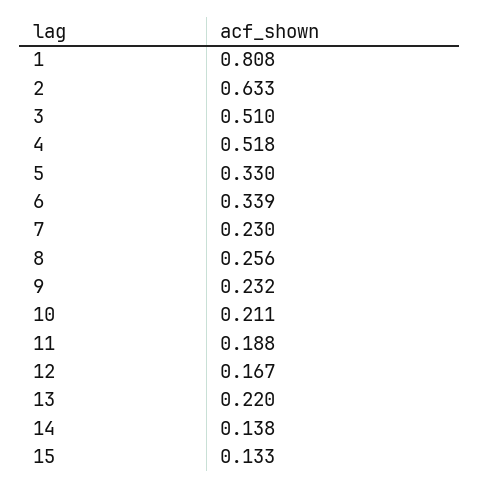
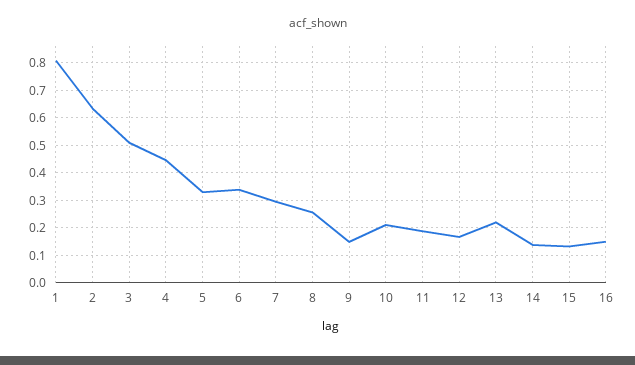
  {
    "1": 0.808,
    "2": 0.633,
    "3": 0.51,
-   "4": 0.518,
+   "4": 0.45,
    "5": 0.33,
    "6": 0.339,
-   "7": 0.23,
+   "7": 0.3,
    "8": 0.256,
-   "9": 0.232,
+   "9": 0.15,
    "10": 0.211,
    "11": 0.188,
    "12": 0.167,
    "13": 0.22,
    "14": 0.138,
-   "15": 0.133
+   "15": 0.133,
+   "16": 0.15
  }

